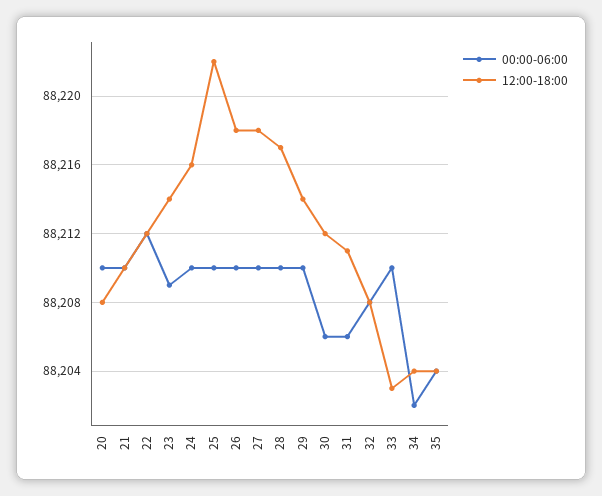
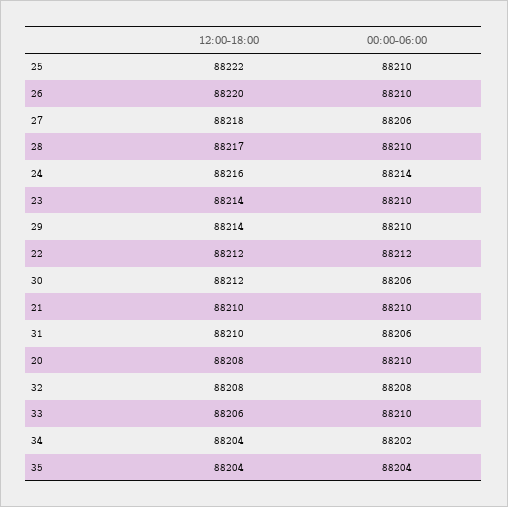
  {
    "00:00-06:00": {
      "20": 88210,
      "21": 88210,
      "22": 88212,
-     "23": 88209,
+     "23": 88210,
-     "24": 88210,
+     "24": 88214,
      "25": 88210,
      "26": 88210,
-     "27": 88210,
+     "27": 88206,
      "28": 88210,
      "29": 88210,
      "30": 88206,
      "31": 88206,
      "32": 88208,
      "33": 88210,
      "34": 88202,
      "35": 88204
    },
    "12:00-18:00": {
      "20": 88208,
      "21": 88210,
      "22": 88212,
      "23": 88214,
      "24": 88216,
      "25": 88222,
-     "26": 88218,
+     "26": 88220,
      "27": 88218,
      "28": 88217,
      "29": 88214,
      "30": 88212,
-     "31": 88211,
+     "31": 88210,
      "32": 88208,
-     "33": 88203,
+     "33": 88206,
      "34": 88204,
      "35": 88204
    }
  }

